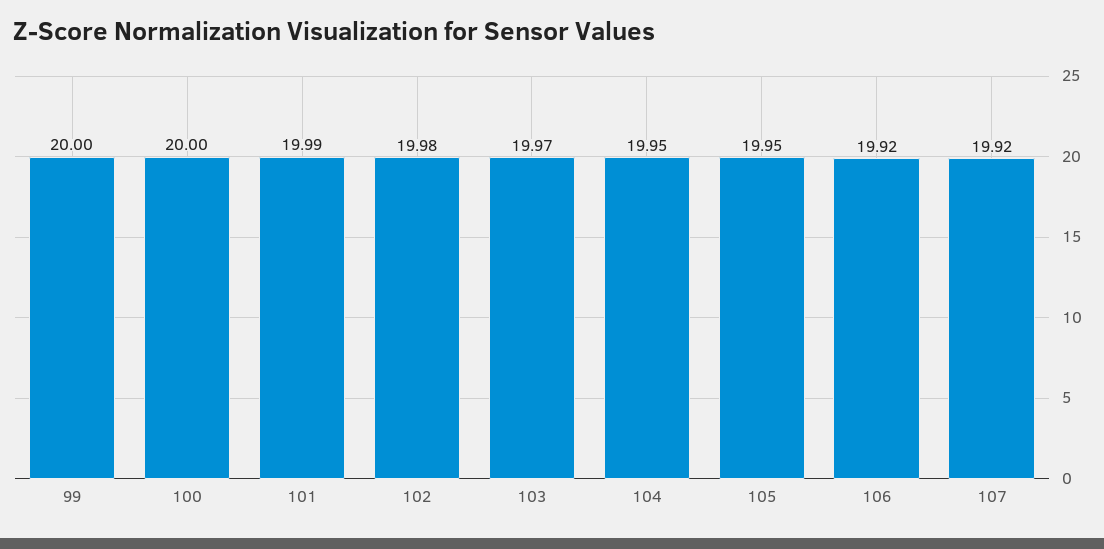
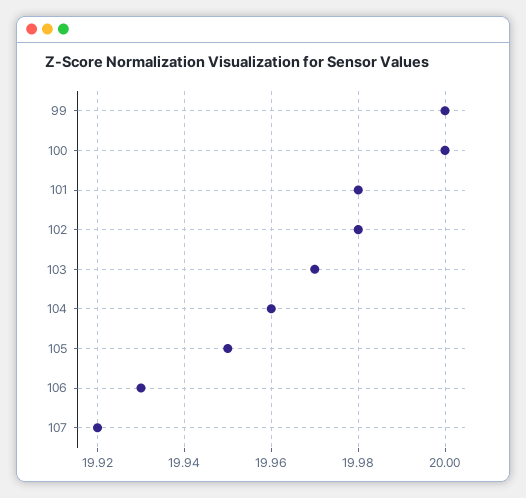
  {
    "99": 20,
    "100": 20,
-   "101": 19.99,
+   "101": 19.98,
    "102": 19.98,
    "103": 19.97,
-   "104": 19.95,
+   "104": 19.96,
    "105": 19.95,
-   "106": 19.92,
+   "106": 19.93,
    "107": 19.92
  }

